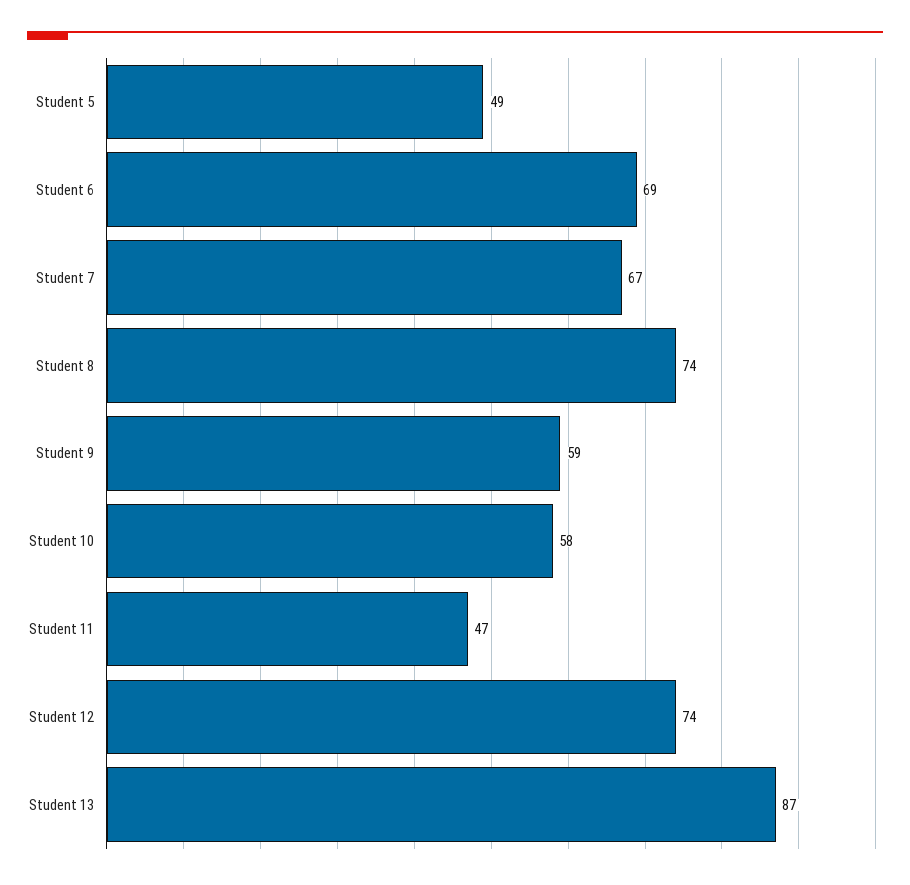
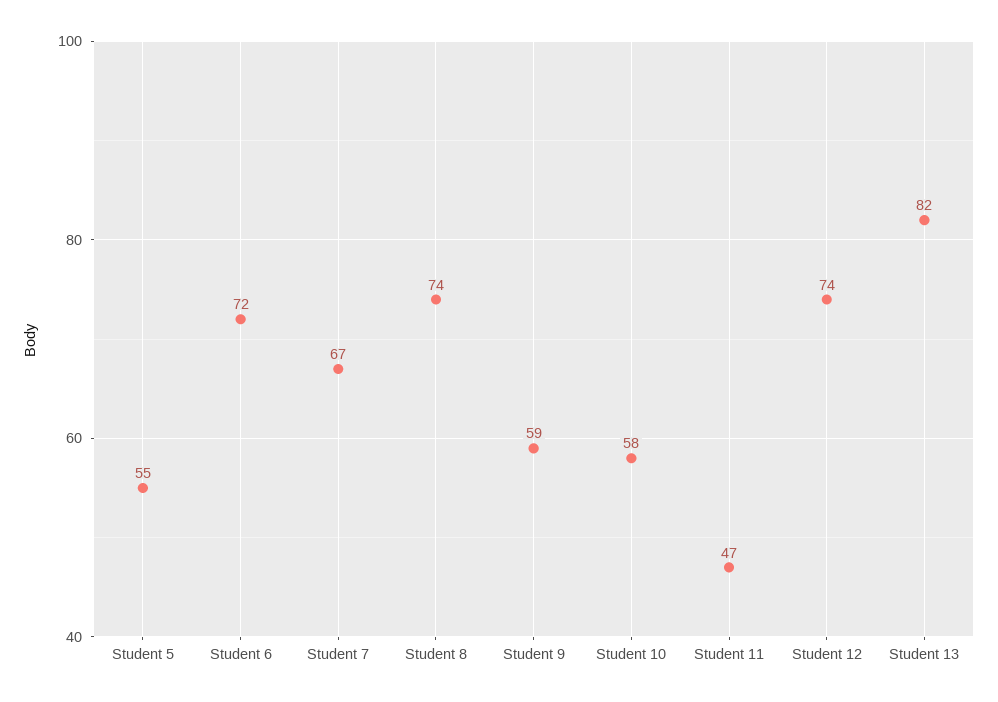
  {
-   "Student 5": 49,
+   "Student 5": 55,
-   "Student 6": 69,
+   "Student 6": 72,
    "Student 7": 67,
    "Student 8": 74,
    "Student 9": 59,
    "Student 10": 58,
    "Student 11": 47,
    "Student 12": 74,
-   "Student 13": 87
+   "Student 13": 82
  }

